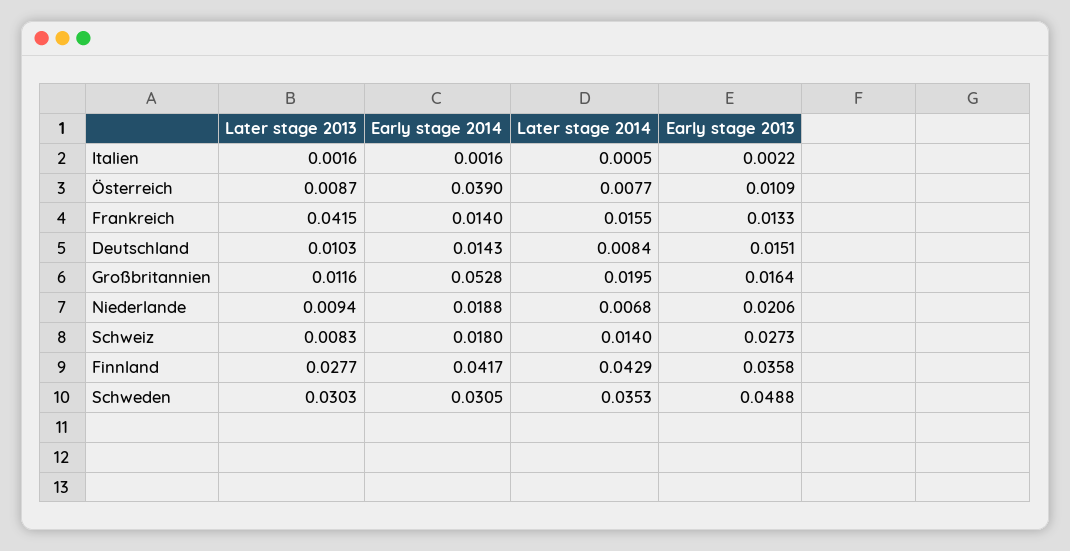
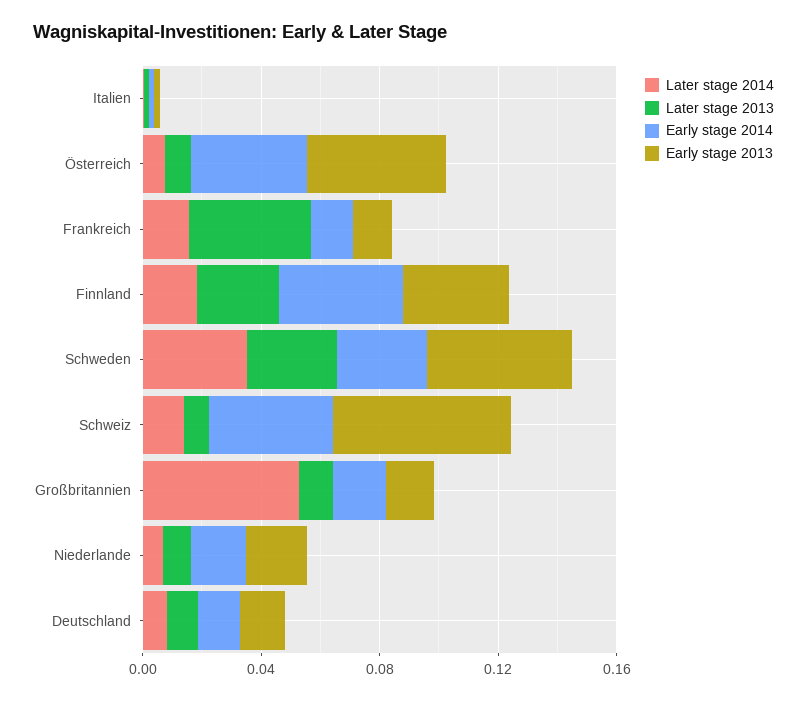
  {
    "Later stage 2013": {
      "Italien": 0.0016,
      "Österreich": 0.0087,
      "Frankreich": 0.0415,
      "Deutschland": 0.0103,
      "Großbritannien": 0.0116,
      "Niederlande": 0.0094,
      "Schweiz": 0.0083,
      "Finnland": 0.0277,
      "Schweden": 0.0303
    },
    "Early stage 2014": {
      "Italien": 0.0016,
      "Österreich": 0.039,
      "Frankreich": 0.014,
      "Deutschland": 0.0143,
-     "Großbritannien": 0.0528,
+     "Großbritannien": 0.02,
      "Niederlande": 0.0188,
-     "Schweiz": 0.018,
+     "Schweiz": 0.04,
      "Finnland": 0.0417,
      "Schweden": 0.0305
    },
    "Later stage 2014": {
      "Italien": 0.0005,
      "Österreich": 0.0077,
      "Frankreich": 0.0155,
      "Deutschland": 0.0084,
-     "Großbritannien": 0.0195,
+     "Großbritannien": 0.05,
      "Niederlande": 0.0068,
      "Schweiz": 0.014,
-     "Finnland": 0.0429,
+     "Finnland": 0.02,
      "Schweden": 0.0353
    },
    "Early stage 2013": {
      "Italien": 0.0022,
-     "Österreich": 0.0109,
+     "Österreich": 0.05,
      "Frankreich": 0.0133,
      "Deutschland": 0.0151,
      "Großbritannien": 0.0164,
      "Niederlande": 0.0206,
-     "Schweiz": 0.0273,
+     "Schweiz": 0.06,
      "Finnland": 0.0358,
      "Schweden": 0.0488
    }
  }

